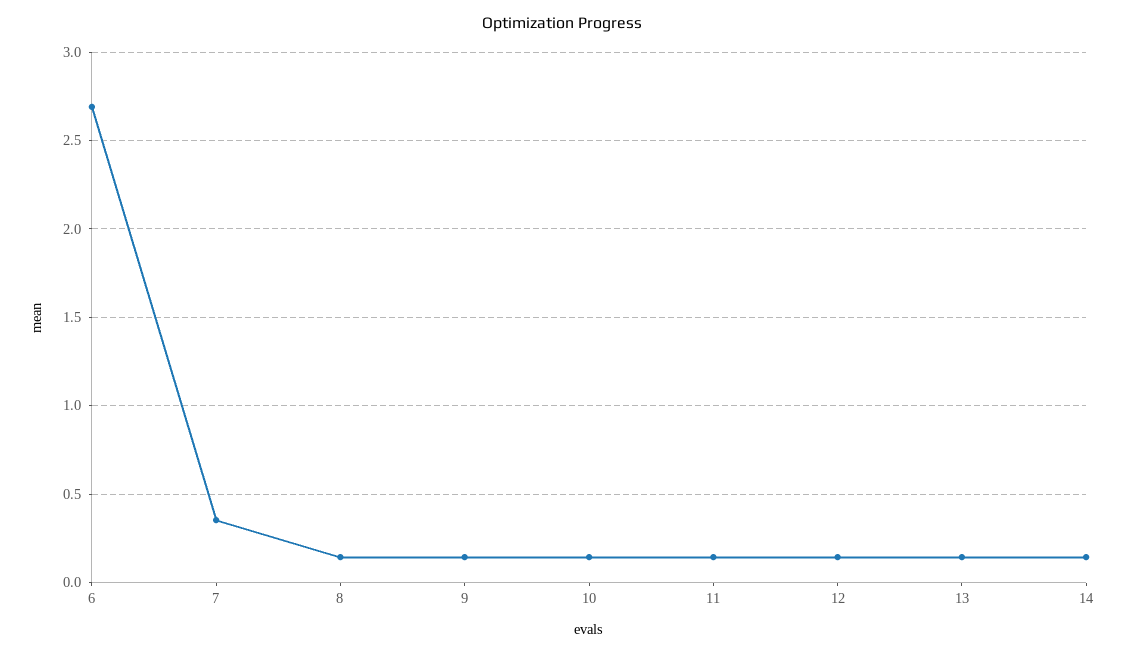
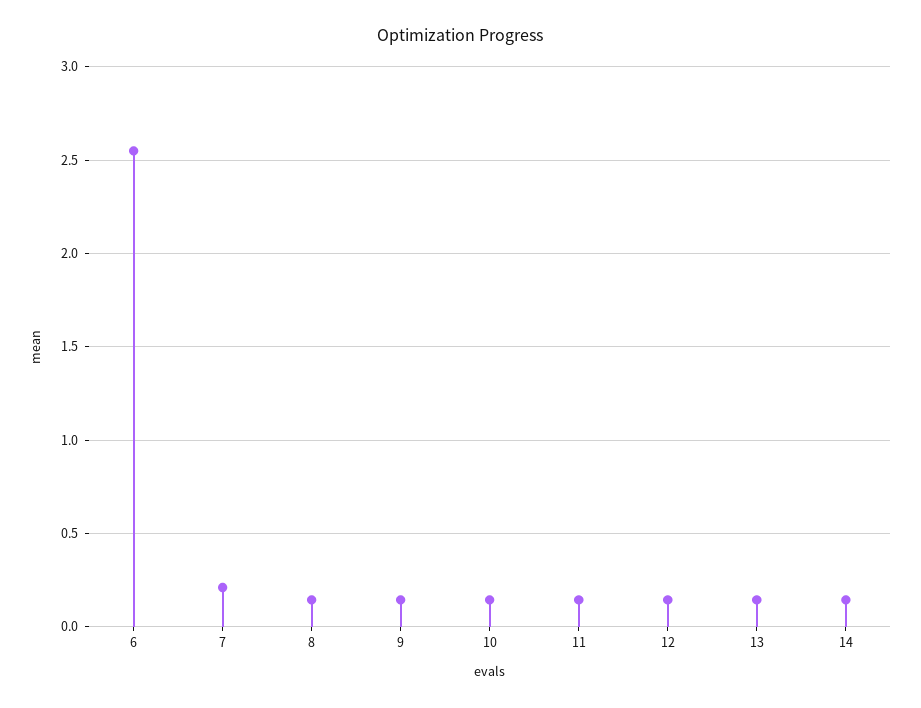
  {
-   "6": 2.7,
+   "6": 2.55,
-   "7": 0.35,
+   "7": 0.2,
    "8": 0.15,
    "9": 0.15,
    "10": 0.15,
    "11": 0.15,
    "12": 0.15,
    "13": 0.15,
    "14": 0.15
  }

